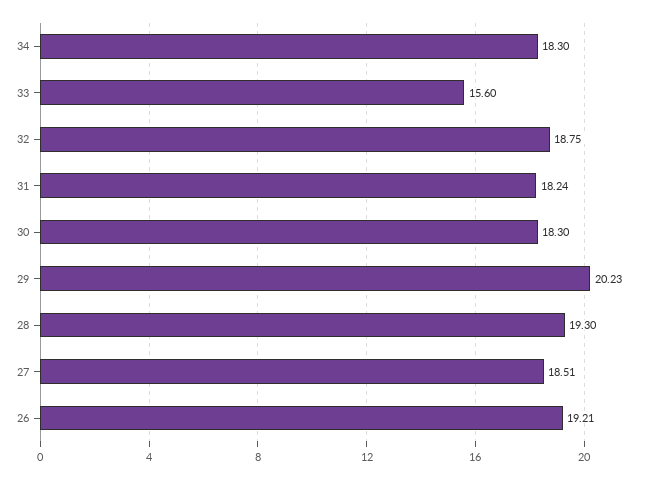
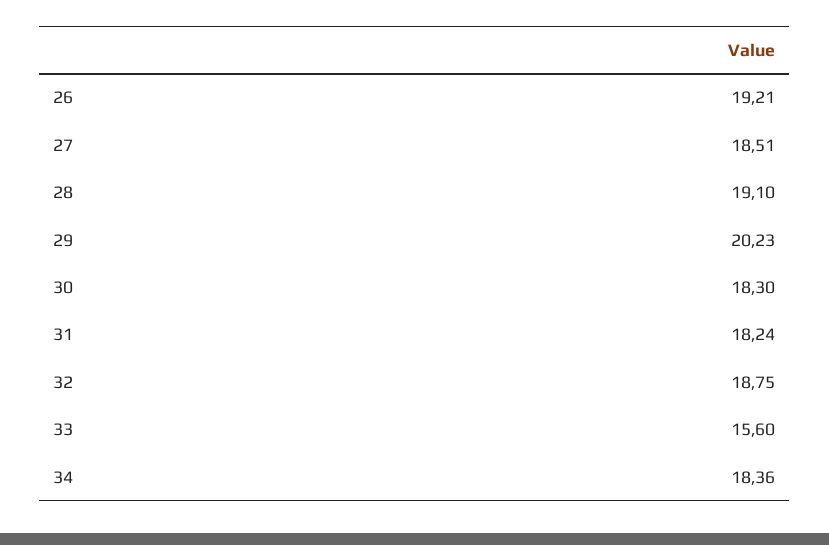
  {
-   "34": 18.3,
+   "34": 18.36,
    "33": 15.6,
    "32": 18.75,
    "31": 18.24,
    "30": 18.3,
    "29": 20.23,
-   "28": 19.3,
+   "28": 19.1,
    "27": 18.51,
    "26": 19.21
  }

